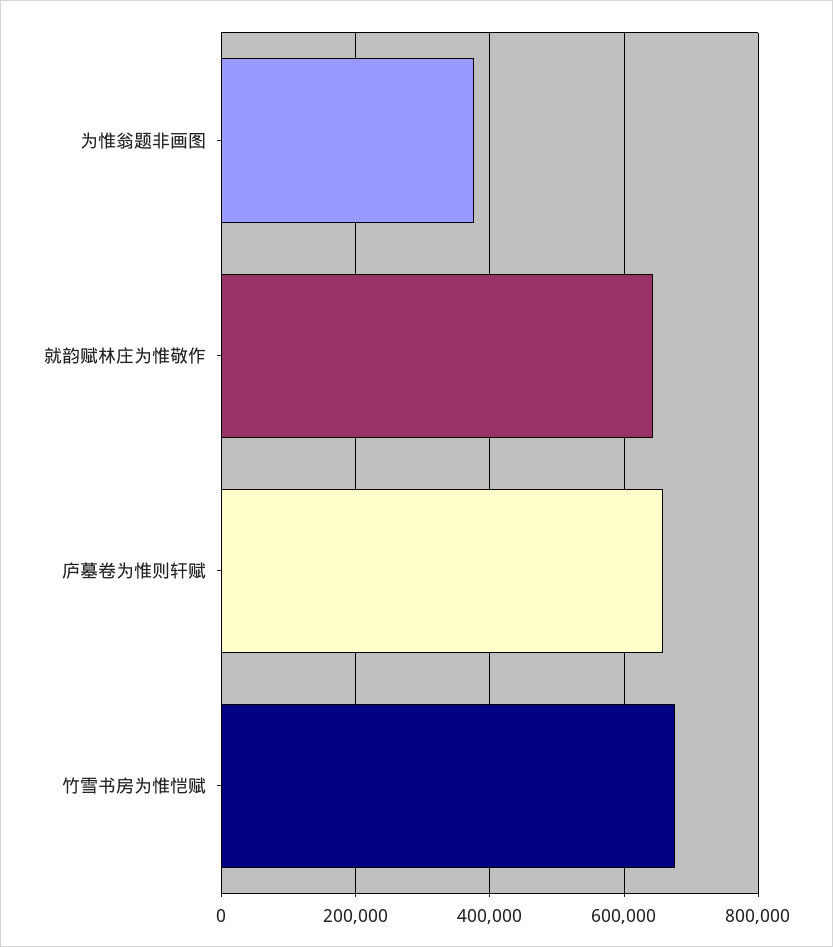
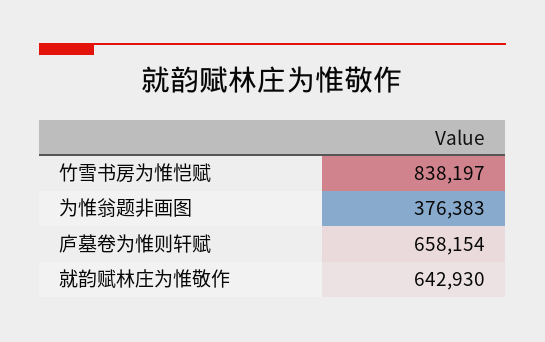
  {
    "为惟翁题非画图": 376383,
    "就韵赋林庄为惟敬作": 642930,
    "庐墓卷为惟则轩赋": 658154,
-   "竹雪书房为惟恺赋": 680000
+   "竹雪书房为惟恺赋": 838197
  }

